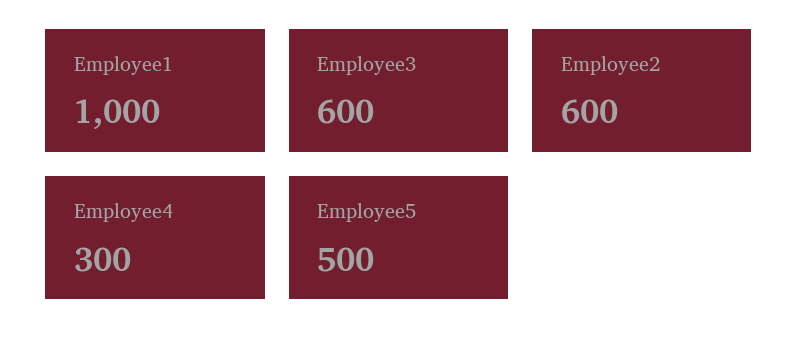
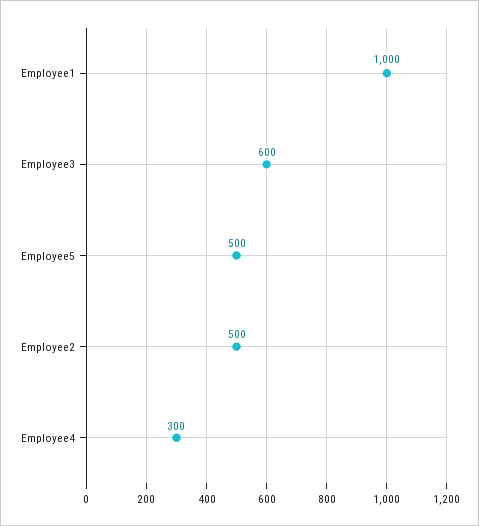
  {
    "Employee1": 1000,
    "Employee3": 600,
-   "Employee2": 600,
+   "Employee2": 500,
    "Employee4": 300,
    "Employee5": 500
  }

